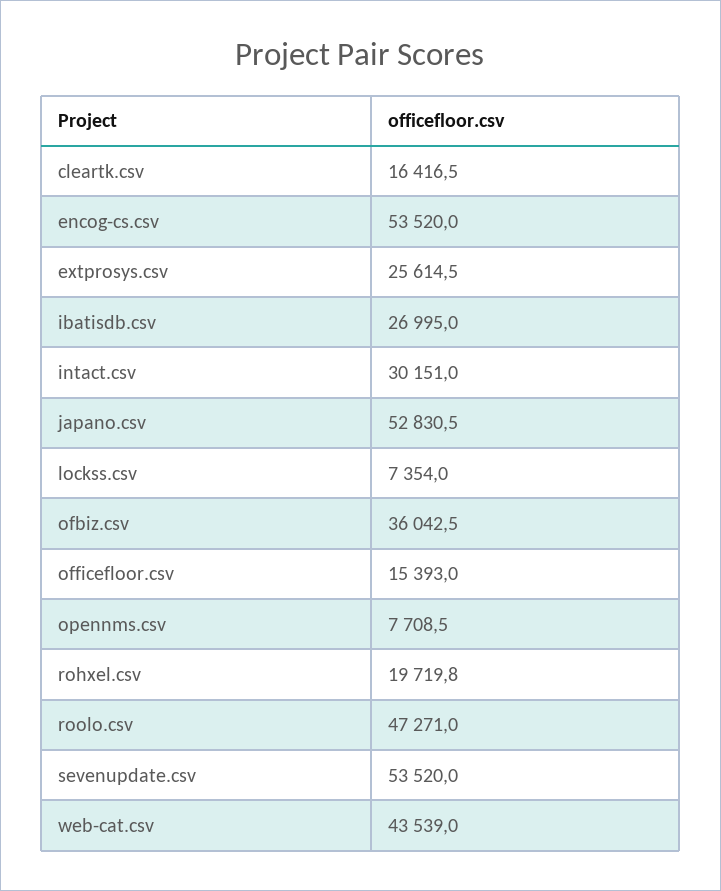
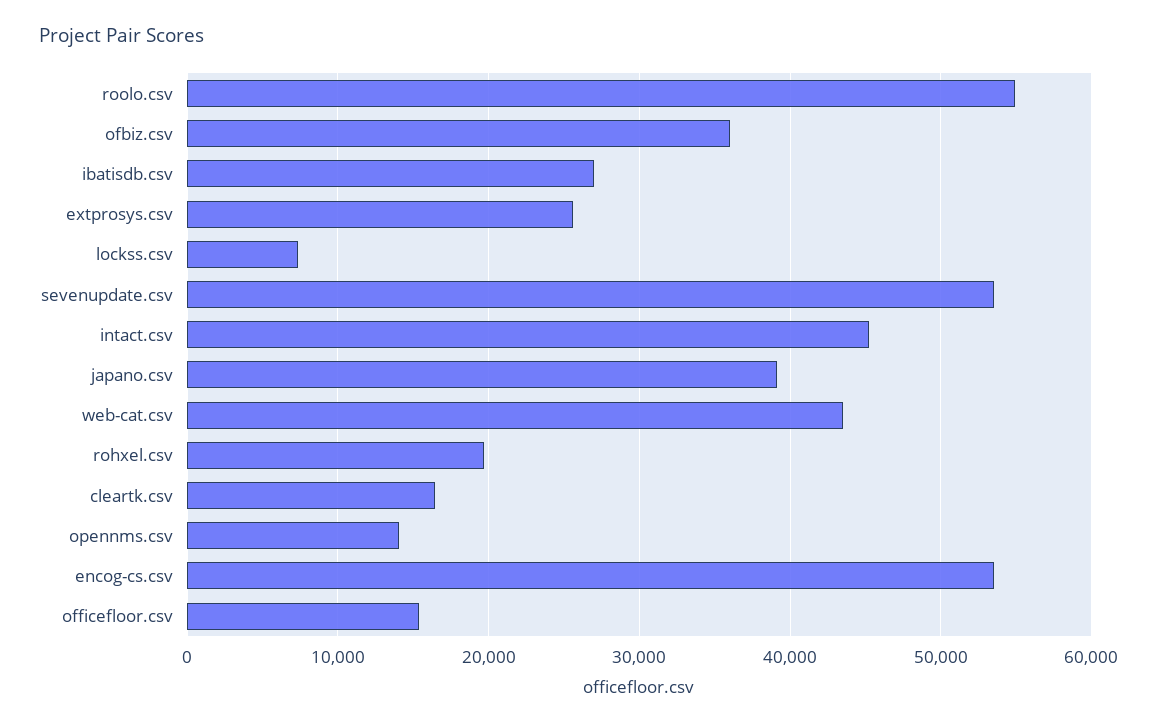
  {
    "cleartk.csv": 16416.5,
    "encog-cs.csv": 53520,
    "extprosys.csv": 25614.5,
    "ibatisdb.csv": 26995,
-   "intact.csv": 30151,
+   "intact.csv": 45000,
-   "japano.csv": 52830.5,
+   "japano.csv": 39000,
    "lockss.csv": 7354,
    "ofbiz.csv": 36042.5,
    "officefloor.csv": 15393,
-   "opennms.csv": 7708.5,
+   "opennms.csv": 14000,
    "rohxel.csv": 19719.8,
-   "roolo.csv": 47271,
+   "roolo.csv": 55000,
    "sevenupdate.csv": 53520,
    "web-cat.csv": 43539
  }

